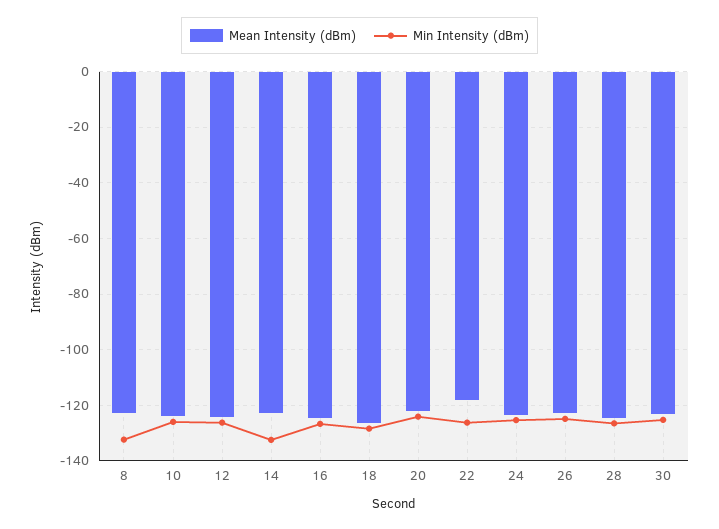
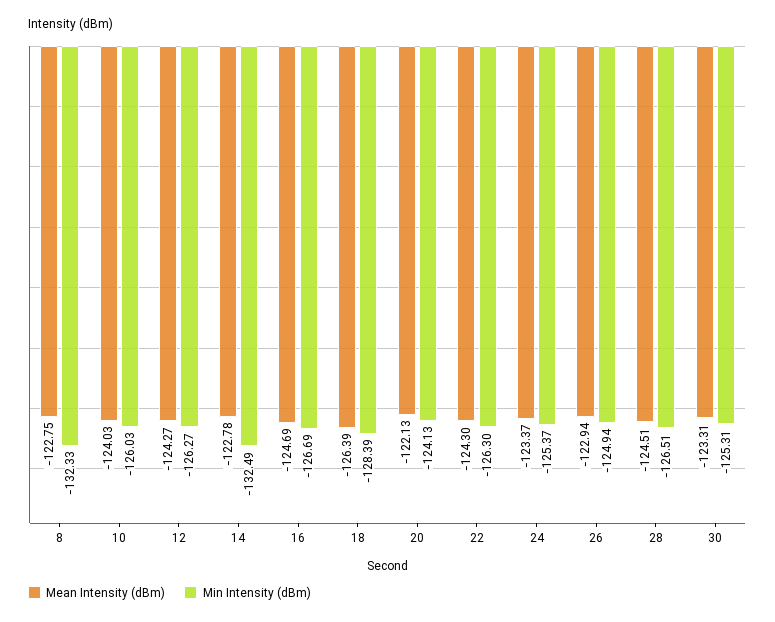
  {
    "Mean Intensity (dBm)": {
      "8": -122.75,
      "10": -124.03,
      "12": -124.27,
      "14": -122.78,
      "16": -124.69,
      "18": -126.39,
      "20": -122.13,
-     "22": -117.5,
+     "22": -124.3,
      "24": -123.37,
      "26": -122.94,
      "28": -124.51,
      "30": -123.31
    },
    "Min Intensity (dBm)": {
      "8": -132.33,
      "10": -126.03,
      "12": -126.27,
      "14": -132.49,
      "16": -126.69,
      "18": -128.39,
      "20": -124.13,
      "22": -126.3,
      "24": -125.37,
      "26": -124.94,
      "28": -126.51,
      "30": -125.31
    }
  }

